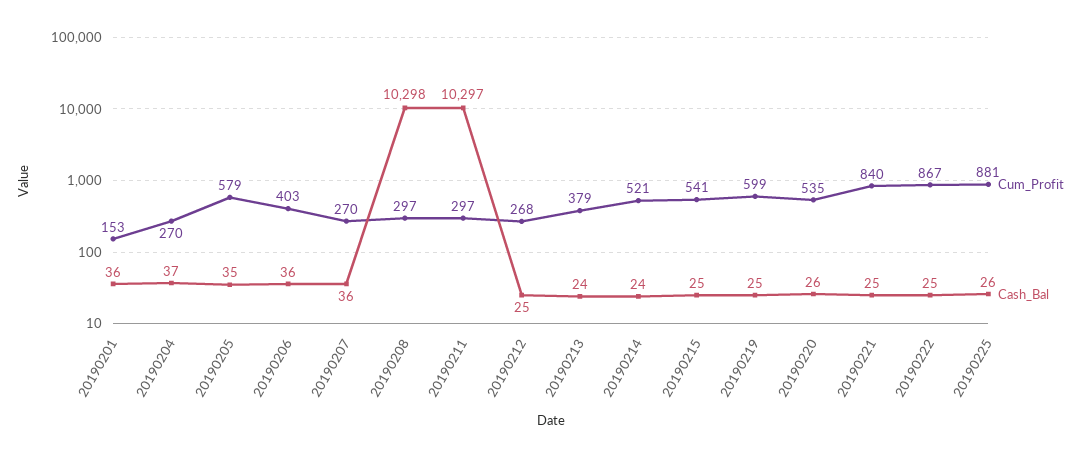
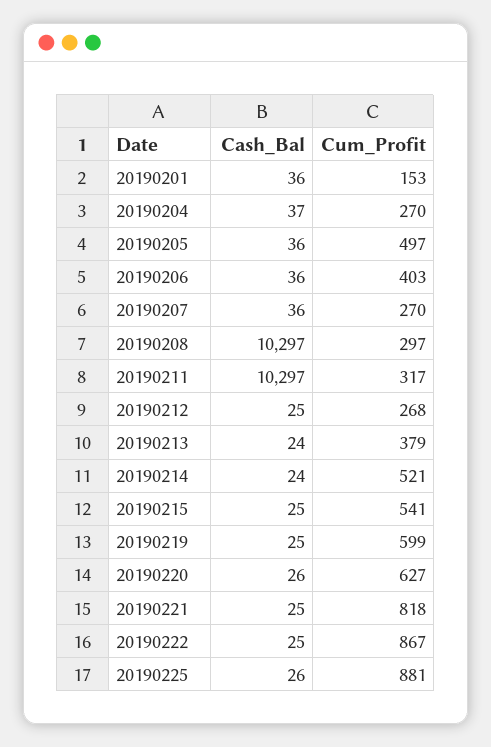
  {
    "Cum_Profit": {
      "20190201": 153,
      "20190204": 270,
-     "20190205": 579,
+     "20190205": 497,
      "20190206": 403,
      "20190207": 270,
      "20190208": 297,
-     "20190211": 297,
+     "20190211": 317,
      "20190212": 268,
      "20190213": 379,
      "20190214": 521,
      "20190215": 541,
      "20190219": 599,
-     "20190220": 535,
+     "20190220": 627,
-     "20190221": 840,
+     "20190221": 818,
      "20190222": 867,
      "20190225": 881
    },
    "Cash_Bal": {
      "20190201": 36,
      "20190204": 37,
-     "20190205": 35,
+     "20190205": 36,
      "20190206": 36,
      "20190207": 36,
-     "20190208": 10298,
+     "20190208": 10297,
      "20190211": 10297,
      "20190212": 25,
      "20190213": 24,
      "20190214": 24,
      "20190215": 25,
      "20190219": 25,
      "20190220": 26,
      "20190221": 25,
      "20190222": 25,
      "20190225": 26
    }
  }

